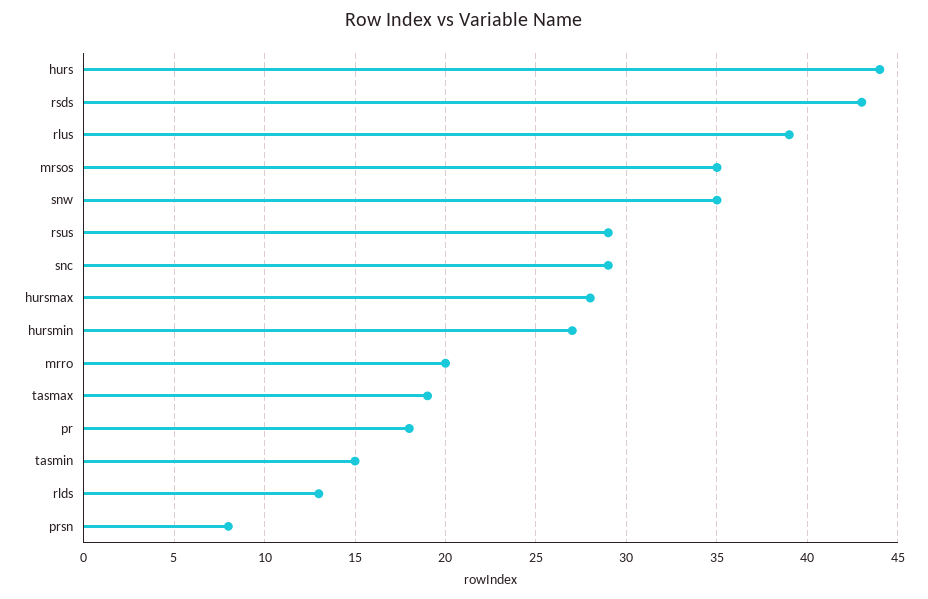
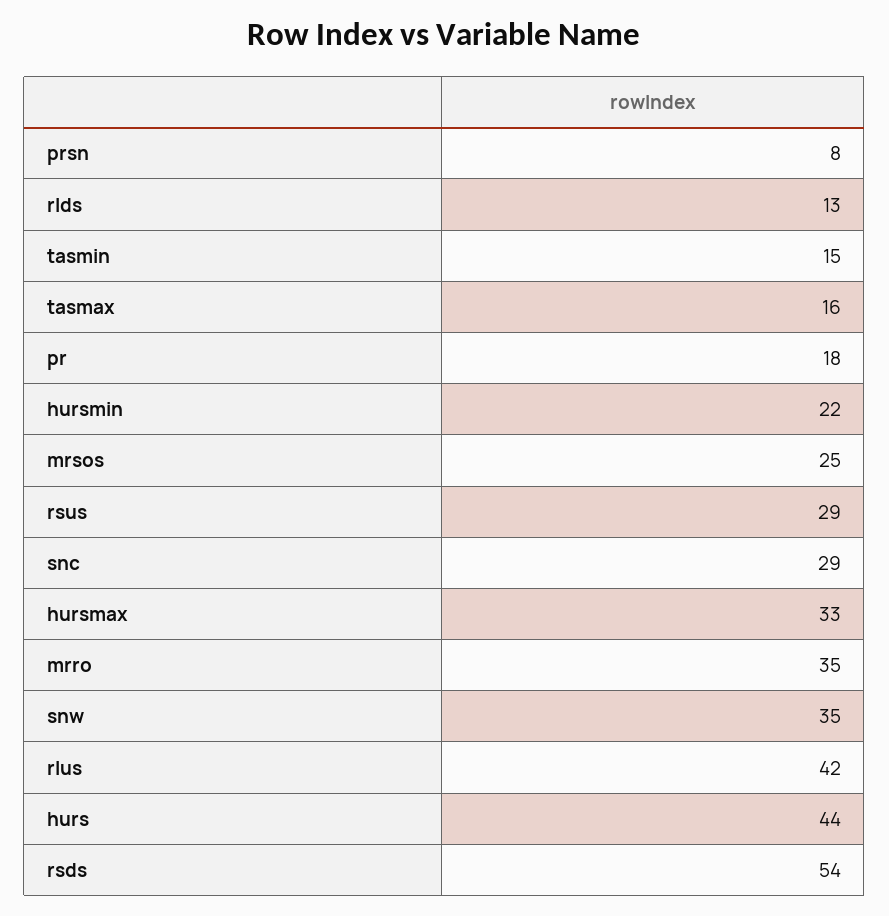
  {
    "hurs": 44,
-   "rsds": 43,
+   "rsds": 54,
-   "rlus": 39,
+   "rlus": 42,
-   "mrsos": 35,
+   "mrsos": 25,
    "snw": 35,
    "rsus": 29,
    "snc": 29,
-   "hursmax": 28,
+   "hursmax": 33,
-   "hursmin": 27,
+   "hursmin": 22,
-   "mrro": 20,
+   "mrro": 35,
-   "tasmax": 19,
+   "tasmax": 16,
    "pr": 18,
    "tasmin": 15,
    "rlds": 13,
    "prsn": 8
  }

